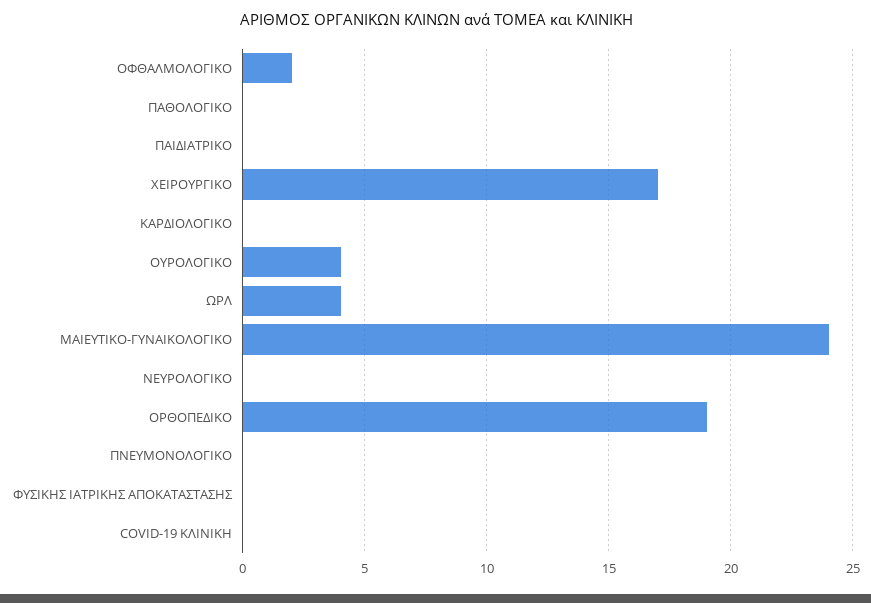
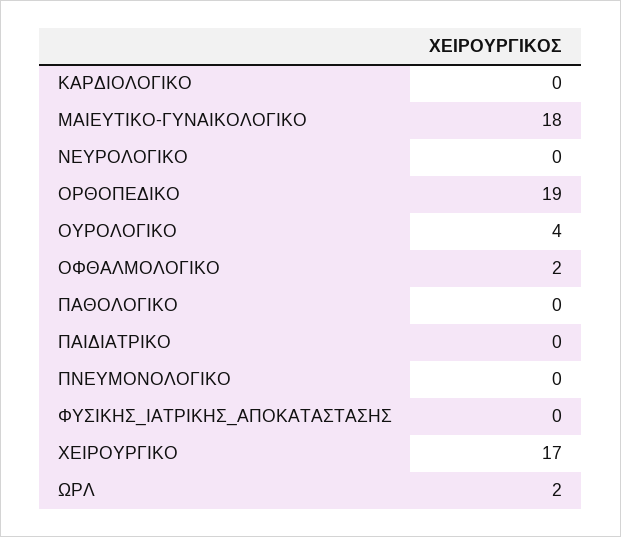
  {
    "ΟΦΘΑΛΜΟΛΟΓΙΚΟ": 2,
    "ΠΑΘΟΛΟΓΙΚΟ": 0,
    "ΠΑΙΔΙΑΤΡΙΚΟ": 0,
    "ΧΕΙΡΟΥΡΓΙΚΟ": 17,
    "ΚΑΡΔΙΟΛΟΓΙΚΟ": 0,
    "ΟΥΡΟΛΟΓΙΚΟ": 4,
-   "ΩΡΛ": 4,
+   "ΩΡΛ": 2,
-   "ΜΑΙΕΥΤΙΚΟ-ΓΥΝΑΙΚΟΛΟΓΙΚΟ": 24,
+   "ΜΑΙΕΥΤΙΚΟ-ΓΥΝΑΙΚΟΛΟΓΙΚΟ": 18,
    "ΝΕΥΡΟΛΟΓΙΚΟ": 0,
    "ΟΡΘΟΠΕΔΙΚΟ": 19,
    "ΠΝΕΥΜΟΝΟΛΟΓΙΚΟ": 0,
-   "ΦΥΣΙΚΗΣ ΙΑΤΡΙΚΗΣ ΑΠΟΚΑΤΑΣΤΑΣΗΣ": 0,
+   "ΦΥΣΙΚΗΣ ΙΑΤΡΙΚΗΣ ΑΠΟΚΑΤΑΣΤΑΣΗΣ": 0
-   "COVID-19 ΚΛΙΝΙΚΗ": 0
  }

